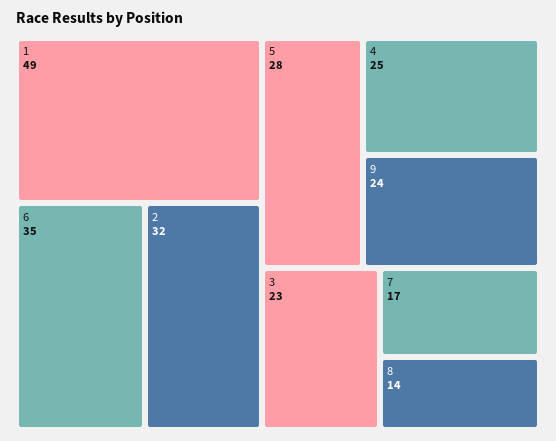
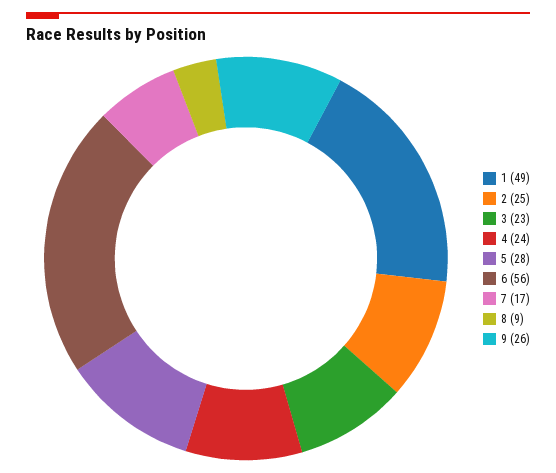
  {
    "1": 49,
-   "6": 35,
+   "6": 56,
-   "2": 32,
+   "2": 25,
    "5": 28,
-   "4": 25,
+   "4": 24,
-   "9": 24,
+   "9": 26,
    "3": 23,
    "7": 17,
-   "8": 14
+   "8": 9
  }

